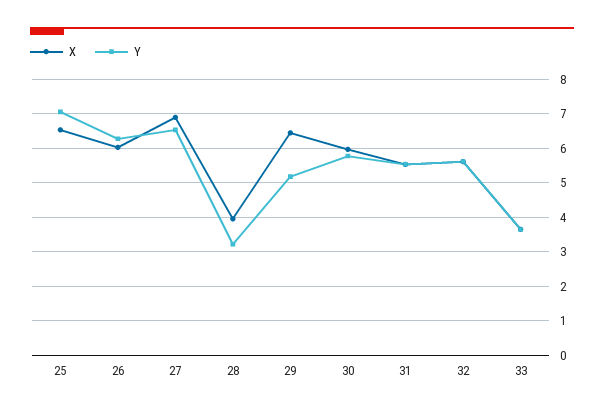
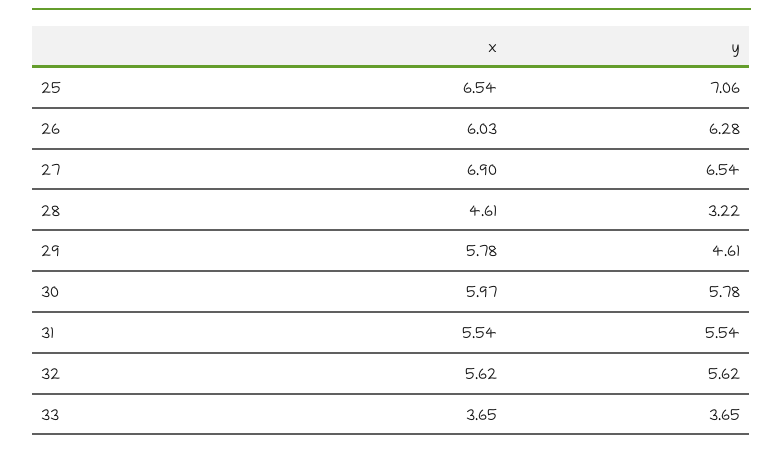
  {
    "X": {
      "25": 6.54,
      "26": 6.03,
      "27": 6.9,
-     "28": 4,
+     "28": 4.61,
-     "29": 6.4,
+     "29": 5.78,
      "30": 5.97,
      "31": 5.54,
      "32": 5.62,
      "33": 3.65
    },
    "Y": {
      "25": 7.06,
      "26": 6.28,
      "27": 6.54,
      "28": 3.22,
-     "29": 5.2,
+     "29": 4.61,
      "30": 5.78,
      "31": 5.54,
      "32": 5.62,
      "33": 3.65
    }
  }

